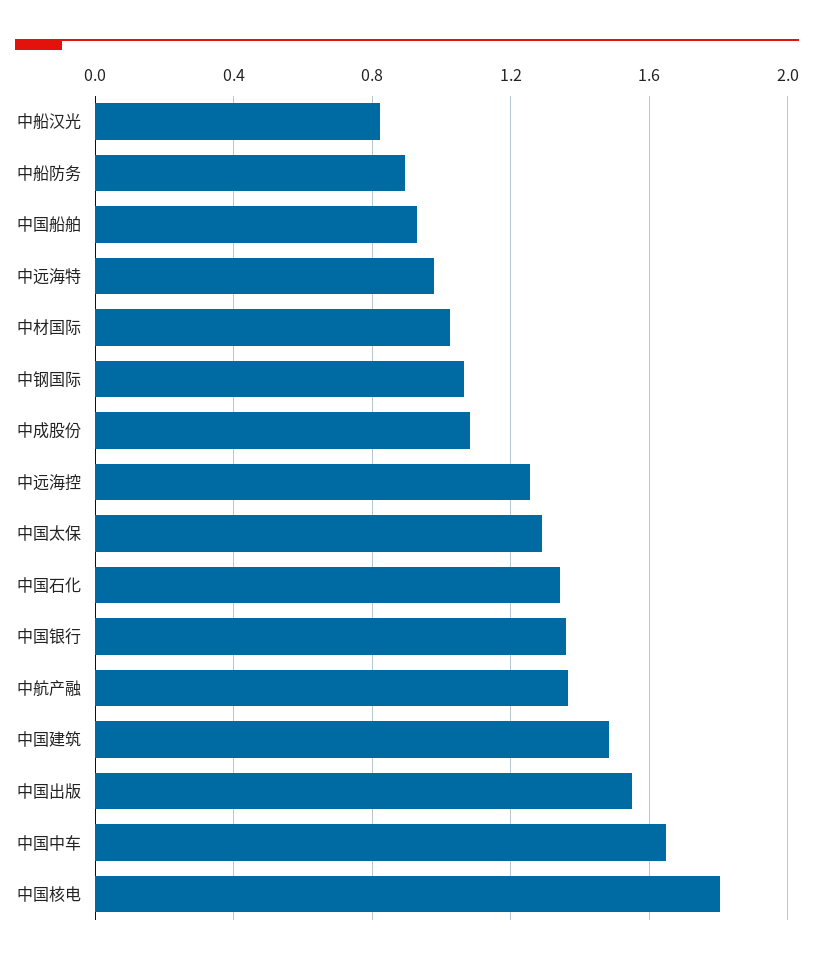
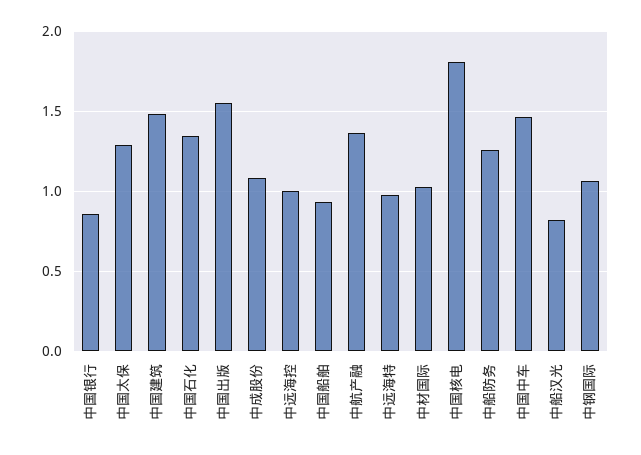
  {
    "中船汉光": 0.8,
-   "中船防务": 0.9,
+   "中船防务": 1.25,
    "中国船舶": 0.95,
    "中远海特": 1,
    "中材国际": 1.05,
    "中钢国际": 1.05,
    "中成股份": 1.1,
-   "中远海控": 1.25,
+   "中远海控": 1,
    "中国太保": 1.3,
    "中国石化": 1.35,
-   "中国银行": 1.35,
+   "中国银行": 0.85,
    "中航产融": 1.35,
    "中国建筑": 1.5,
    "中国出版": 1.55,
-   "中国中车": 1.65,
+   "中国中车": 1.45,
    "中国核电": 1.8
  }

